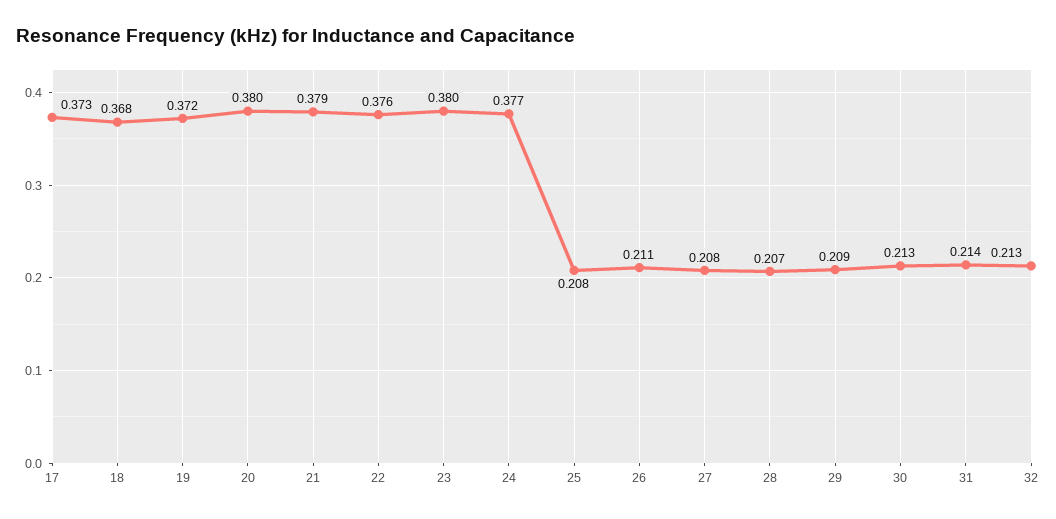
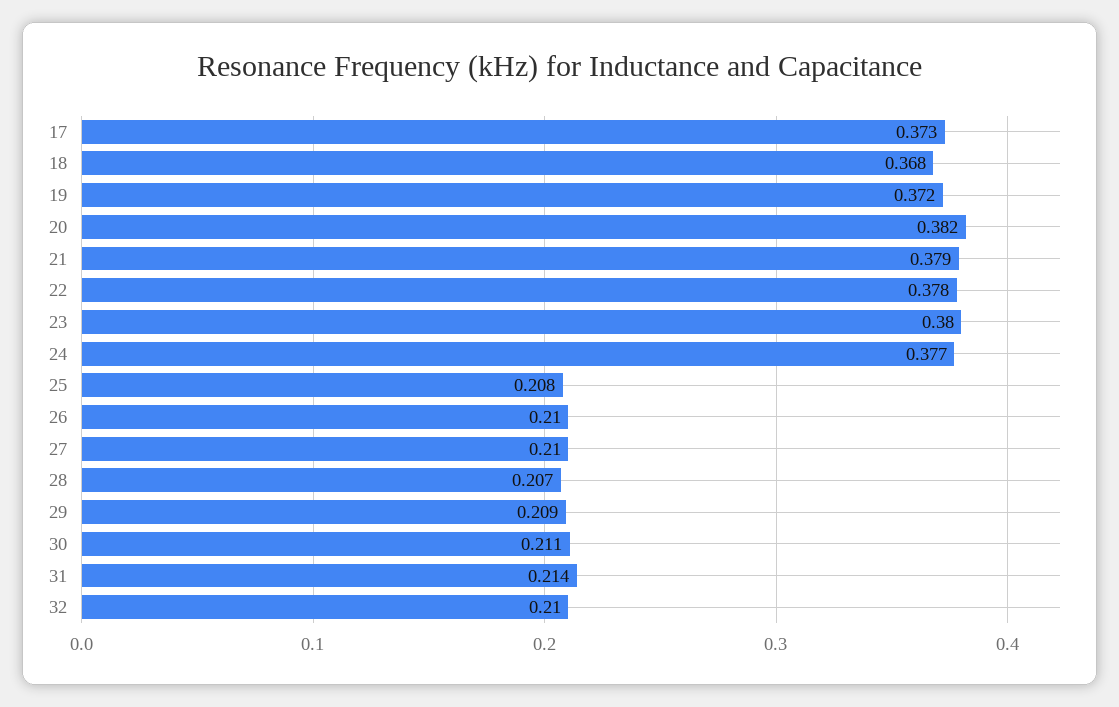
  {
    "17": 0.373,
    "18": 0.368,
    "19": 0.372,
-   "20": 0.38,
+   "20": 0.382,
    "21": 0.379,
-   "22": 0.376,
+   "22": 0.378,
    "23": 0.38,
    "24": 0.377,
    "25": 0.208,
-   "26": 0.211,
+   "26": 0.21,
-   "27": 0.208,
+   "27": 0.21,
    "28": 0.207,
    "29": 0.209,
-   "30": 0.213,
+   "30": 0.211,
    "31": 0.214,
-   "32": 0.213
+   "32": 0.21
  }

